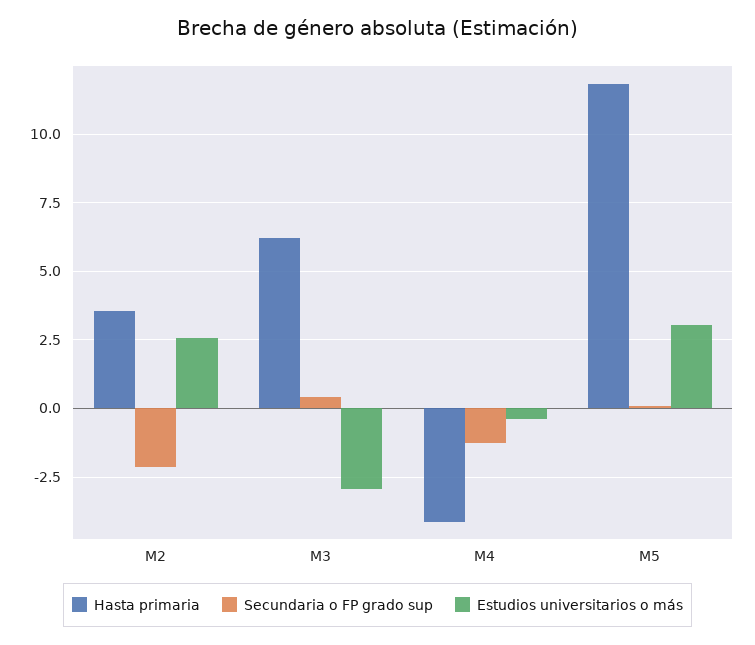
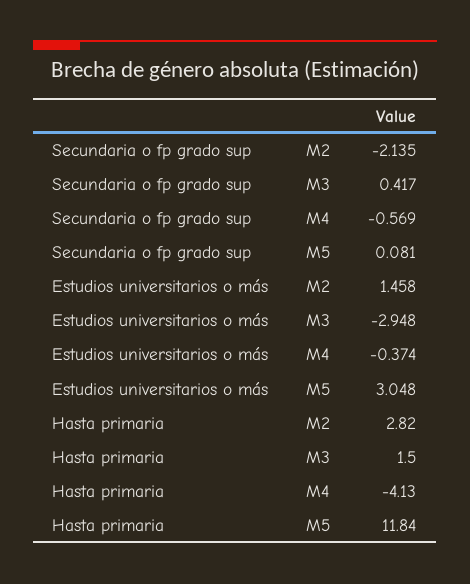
  {
    "Hasta primaria": {
-     "M2": 3.5,
+     "M2": 2.82,
-     "M3": 6.25,
+     "M3": 1.5,
      "M4": -4.13,
      "M5": 11.84
    },
    "Secundaria o FP grado sup": {
      "M2": -2.135,
      "M3": 0.417,
-     "M4": -1.25,
+     "M4": -0.569,
      "M5": 0.081
    },
    "Estudios universitarios o más": {
-     "M2": 2.5,
+     "M2": 1.458,
      "M3": -2.948,
      "M4": -0.374,
      "M5": 3.048
    }
  }

